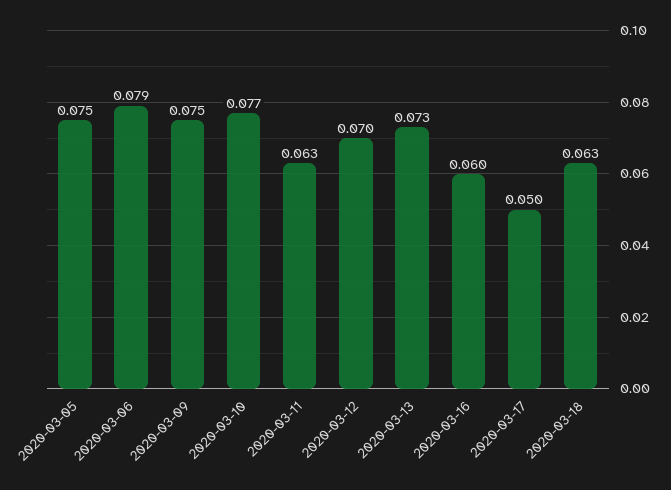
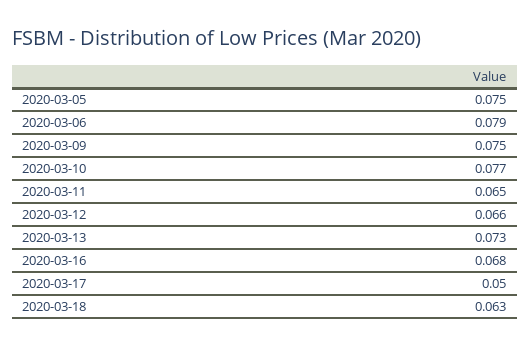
  {
    "2020-03-05": 0.075,
    "2020-03-06": 0.079,
    "2020-03-09": 0.075,
    "2020-03-10": 0.077,
-   "2020-03-11": 0.063,
+   "2020-03-11": 0.065,
-   "2020-03-12": 0.07,
+   "2020-03-12": 0.066,
    "2020-03-13": 0.073,
-   "2020-03-16": 0.06,
+   "2020-03-16": 0.068,
    "2020-03-17": 0.05,
    "2020-03-18": 0.063
  }

